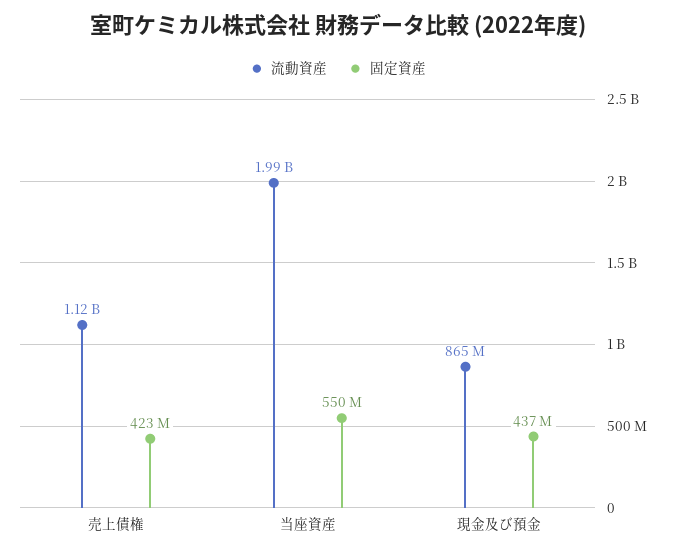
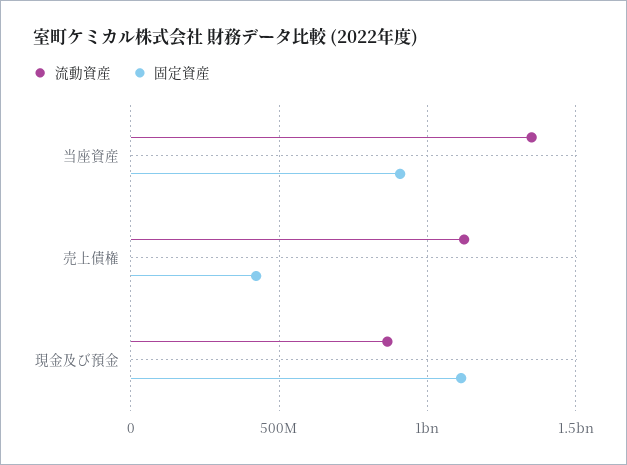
  {
    "流動資産": {
      "売上債権": 1120000000,
-     "当座資産": 1990000000,
+     "当座資産": 1350000000,
      "現金及び預金": 865000000
    },
    "固定資産": {
      "売上債権": 423000000,
-     "当座資産": 550000000,
+     "当座資産": 900000000,
-     "現金及び預金": 437000000
+     "現金及び預金": 1100000000
    }
  }

